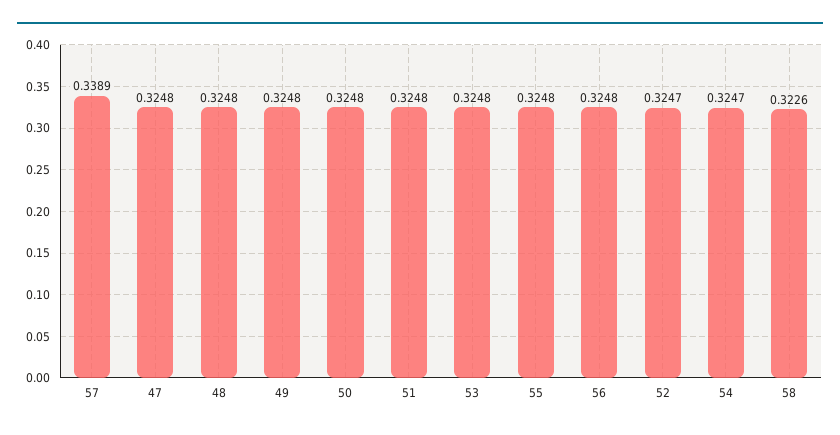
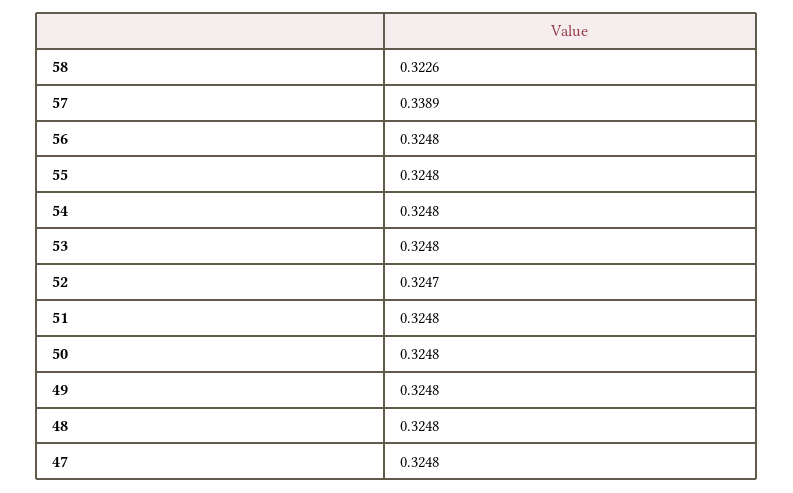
  {
    "57": 0.3389,
    "47": 0.3248,
    "48": 0.3248,
    "49": 0.3248,
    "50": 0.3248,
    "51": 0.3248,
    "53": 0.3248,
    "55": 0.3248,
    "56": 0.3248,
    "52": 0.3247,
-   "54": 0.3247,
+   "54": 0.3248,
    "58": 0.3226
  }

